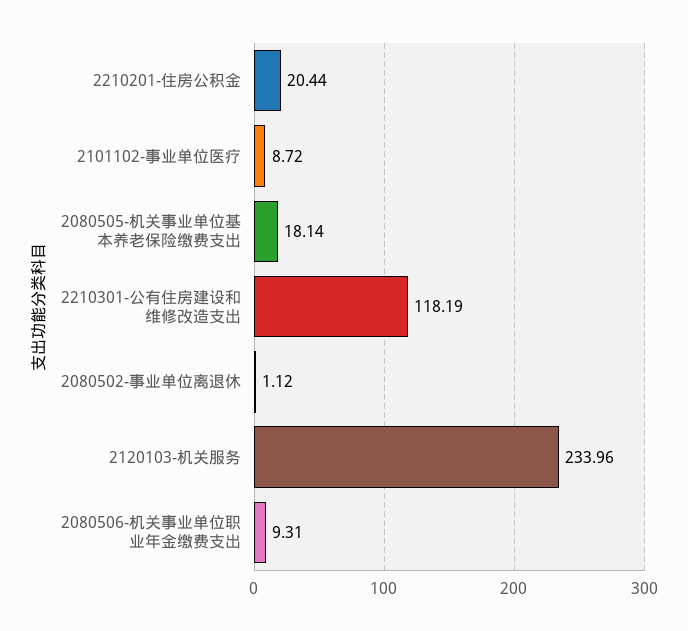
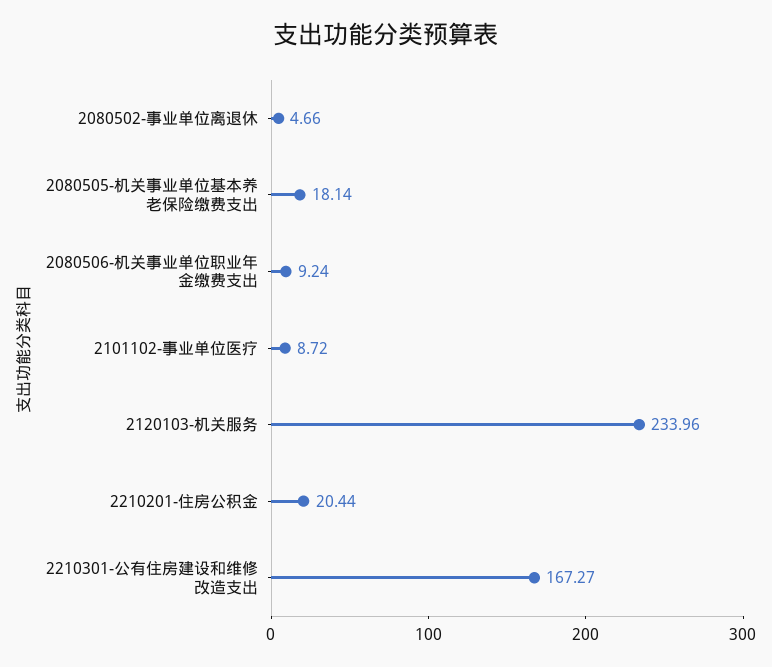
  {
    "2210201-住房公积金": 20.44,
    "2101102-事业单位医疗": 8.72,
    "2080505-机关事业单位基本养老保险缴费支出": 18.14,
-   "2210301-公有住房建设和维修改造支出": 118.19,
+   "2210301-公有住房建设和维修改造支出": 167.27,
-   "2080502-事业单位离退休": 1.12,
+   "2080502-事业单位离退休": 4.66,
    "2120103-机关服务": 233.96,
-   "2080506-机关事业单位职业年金缴费支出": 9.31
+   "2080506-机关事业单位职业年金缴费支出": 9.24
  }

